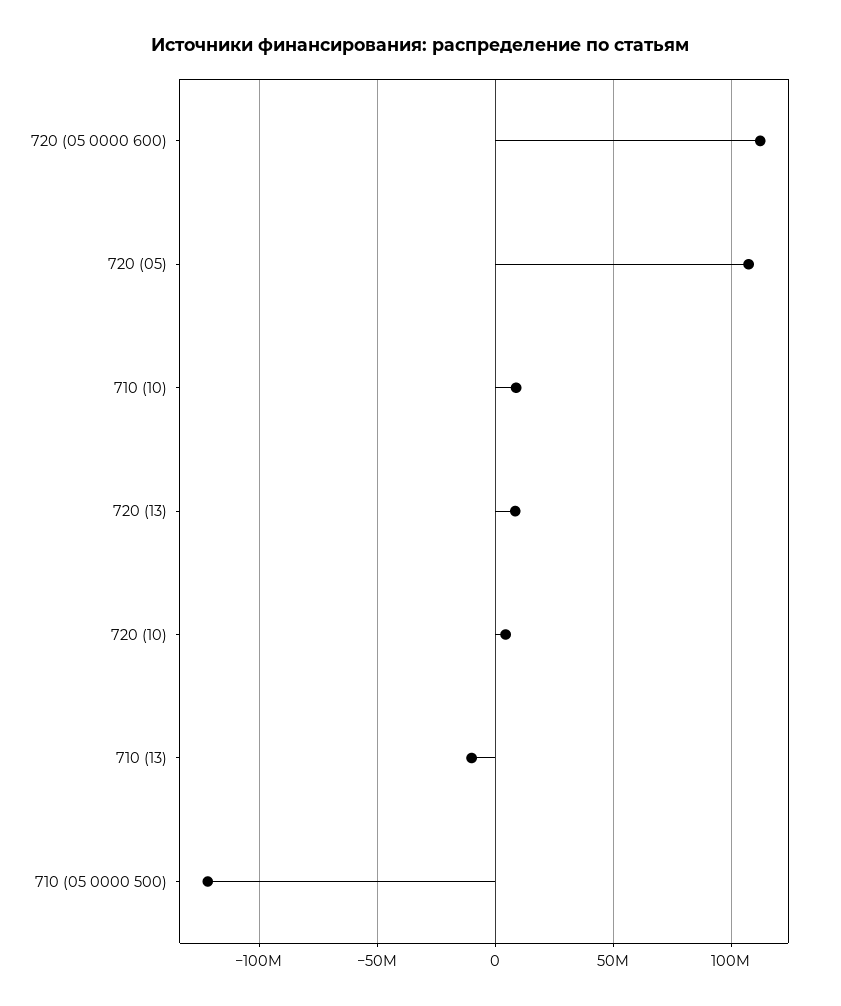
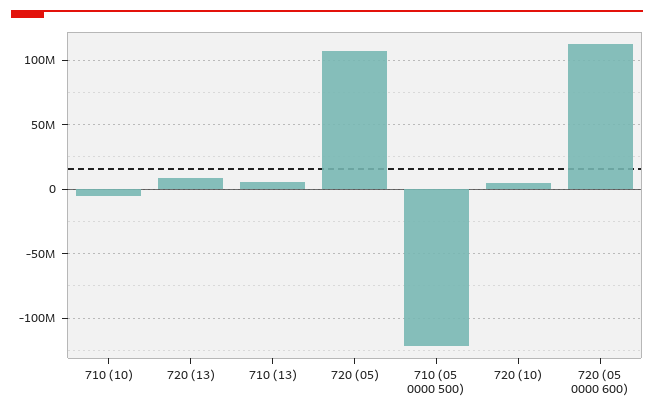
  {
    "720 (05 0000 600)": 110000000,
    "720 (05)": 105000000,
-   "710 (10)": 10000000,
+   "710 (10)": -5000000,
    "720 (13)": 10000000,
    "720 (10)": 5000000,
-   "710 (13)": -10000000,
+   "710 (13)": 5000000,
    "710 (05 0000 500)": -120000000
  }

